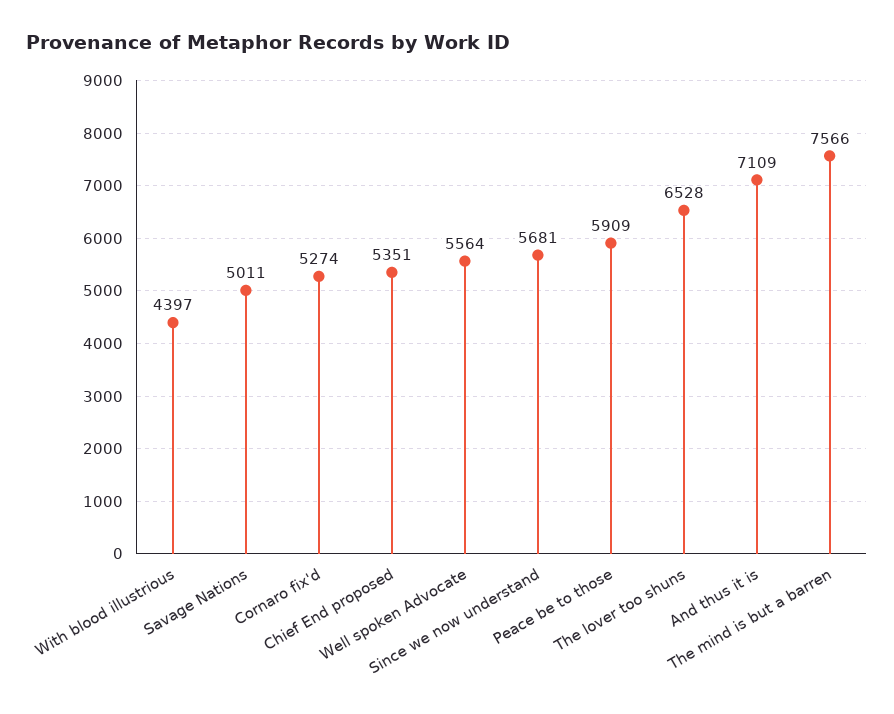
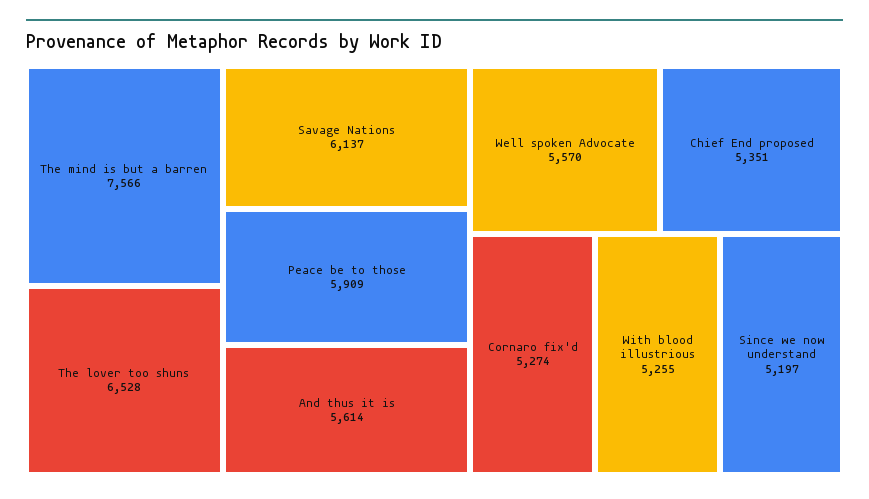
  {
-   "With blood illustrious": 4397,
+   "With blood illustrious": 5255,
-   "Savage Nations": 5011,
+   "Savage Nations": 6137,
    "Cornaro fix'd": 5274,
    "Chief End proposed": 5351,
-   "Well spoken Advocate": 5564,
+   "Well spoken Advocate": 5570,
-   "Since we now understand": 5681,
+   "Since we now understand": 5197,
    "Peace be to those": 5909,
    "The lover too shuns": 6528,
-   "And thus it is": 7109,
+   "And thus it is": 5614,
    "The mind is but a barren": 7566
  }

